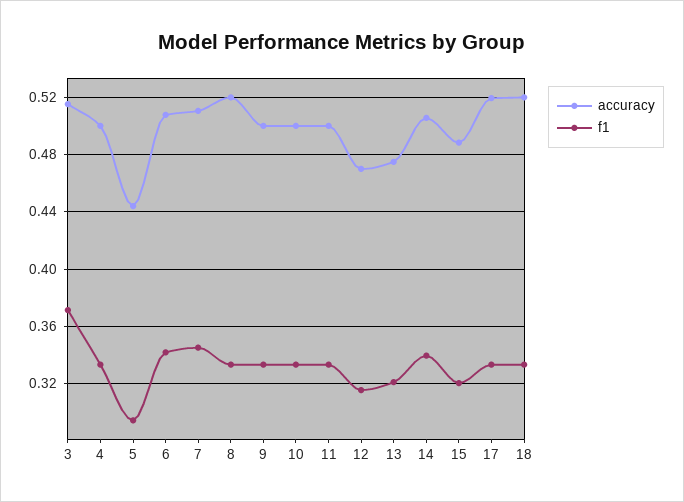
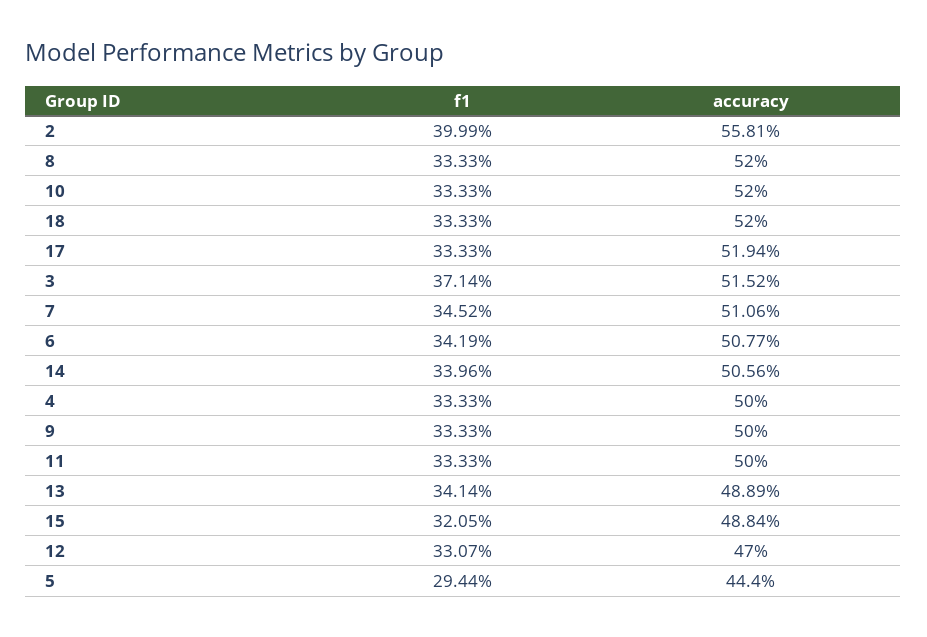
  {
    "accuracy": {
      "3": 0.5152,
      "4": 0.5,
      "5": 0.444,
      "6": 0.5077,
      "7": 0.5106,
      "8": 0.52,
      "9": 0.5,
-     "10": 0.5,
+     "10": 0.52,
      "11": 0.5,
      "12": 0.47,
-     "13": 0.475,
+     "13": 0.4889,
      "14": 0.5056,
      "15": 0.4884,
      "17": 0.5194,
-     "18": 0.52
+     "18": 0.52,
+     "2": 0.5581
    },
    "f1": {
      "3": 0.3714,
      "4": 0.3333,
      "5": 0.2944,
      "6": 0.3419,
      "7": 0.3452,
      "8": 0.3333,
      "9": 0.3333,
      "10": 0.3333,
      "11": 0.3333,
-     "12": 0.315,
+     "12": 0.3307,
-     "13": 0.32,
+     "13": 0.3414,
      "14": 0.3396,
      "15": 0.3205,
      "17": 0.3333,
-     "18": 0.3333
+     "18": 0.3333,
+     "2": 0.3999
    }
  }

